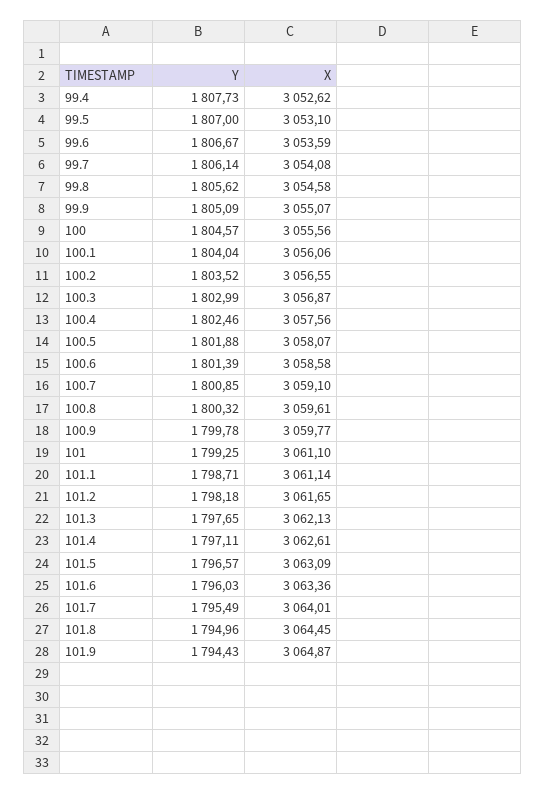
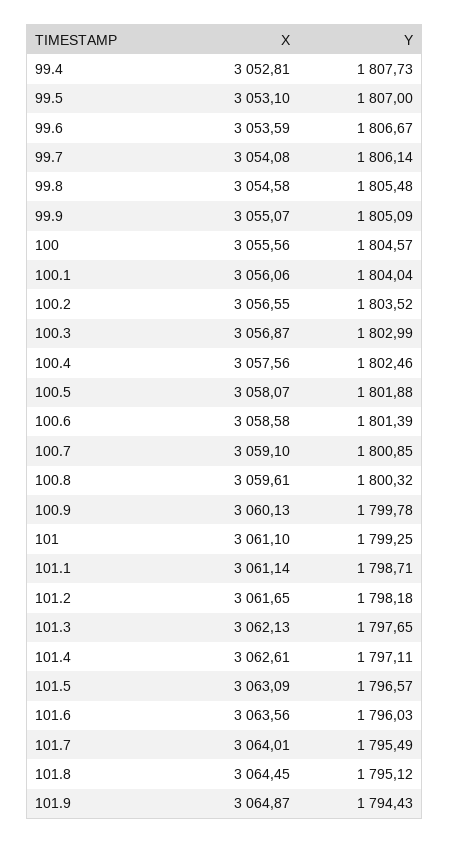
  {
    "Y": {
      "99.4": 1807.73,
      "99.5": 1807,
      "99.6": 1806.67,
      "99.7": 1806.14,
-     "99.8": 1805.62,
+     "99.8": 1805.48,
      "99.9": 1805.09,
      "100": 1804.57,
      "100.1": 1804.04,
      "100.2": 1803.52,
      "100.3": 1802.99,
      "100.4": 1802.46,
      "100.5": 1801.88,
      "100.6": 1801.39,
      "100.7": 1800.85,
      "100.8": 1800.32,
      "100.9": 1799.78,
      "101": 1799.25,
      "101.1": 1798.71,
      "101.2": 1798.18,
      "101.3": 1797.65,
      "101.4": 1797.11,
      "101.5": 1796.57,
      "101.6": 1796.03,
      "101.7": 1795.49,
-     "101.8": 1794.96,
+     "101.8": 1795.12,
      "101.9": 1794.43
    },
    "X": {
-     "99.4": 3052.62,
+     "99.4": 3052.81,
      "99.5": 3053.1,
      "99.6": 3053.59,
      "99.7": 3054.08,
      "99.8": 3054.58,
      "99.9": 3055.07,
      "100": 3055.56,
      "100.1": 3056.06,
      "100.2": 3056.55,
      "100.3": 3056.87,
      "100.4": 3057.56,
      "100.5": 3058.07,
      "100.6": 3058.58,
      "100.7": 3059.1,
      "100.8": 3059.61,
-     "100.9": 3059.77,
+     "100.9": 3060.13,
      "101": 3061.1,
      "101.1": 3061.14,
      "101.2": 3061.65,
      "101.3": 3062.13,
      "101.4": 3062.61,
      "101.5": 3063.09,
-     "101.6": 3063.36,
+     "101.6": 3063.56,
      "101.7": 3064.01,
      "101.8": 3064.45,
      "101.9": 3064.87
    }
  }

